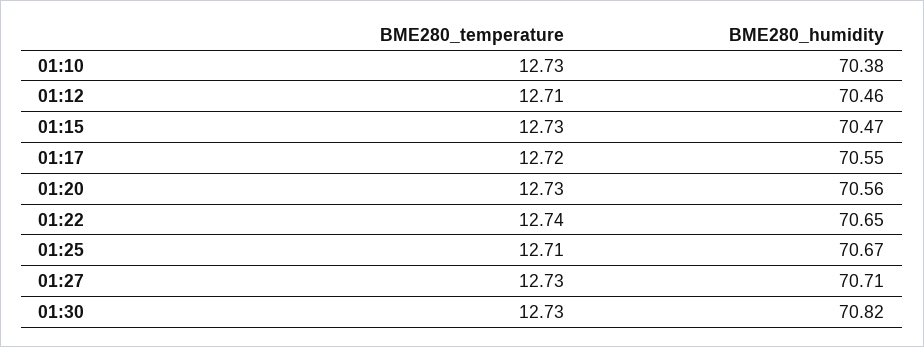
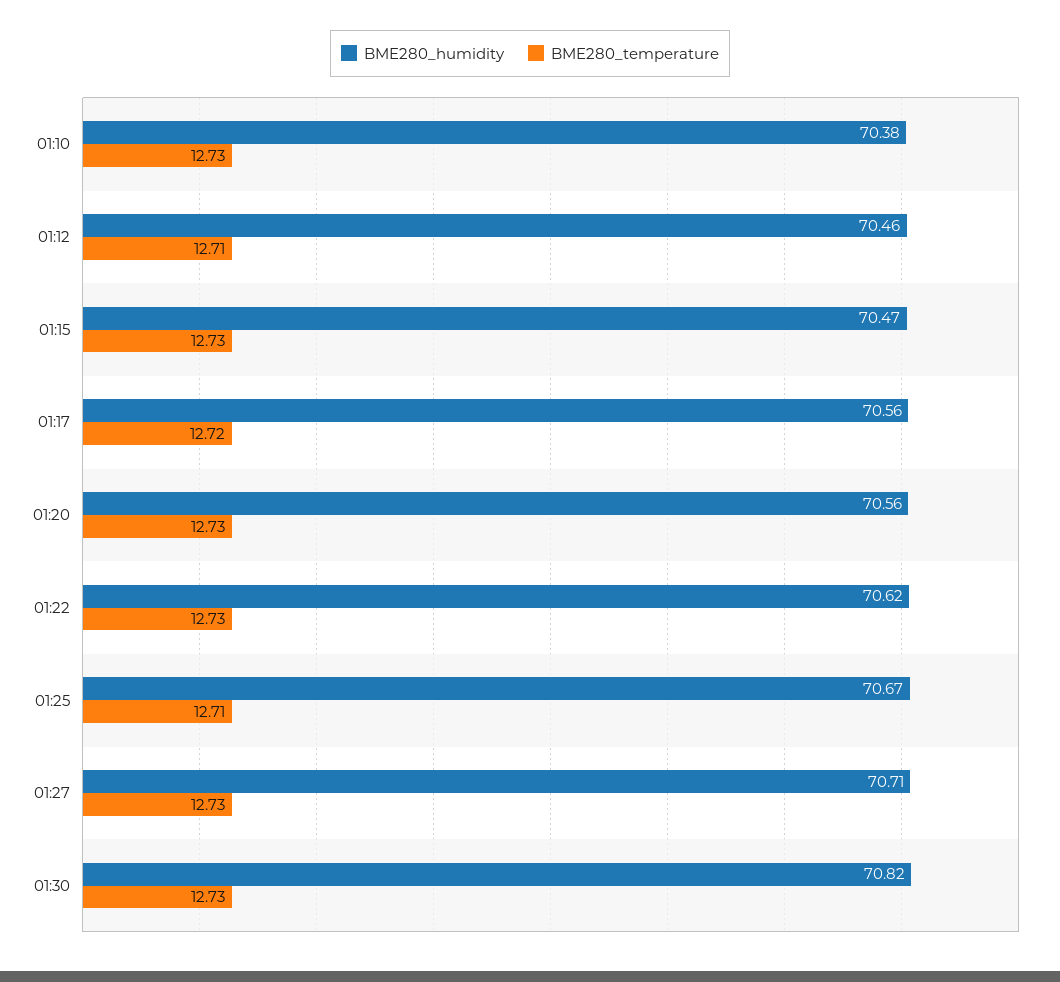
  {
    "BME280_temperature": {
      "01:10": 12.73,
      "01:12": 12.71,
      "01:15": 12.73,
      "01:17": 12.72,
      "01:20": 12.73,
-     "01:22": 12.74,
+     "01:22": 12.73,
      "01:25": 12.71,
      "01:27": 12.73,
      "01:30": 12.73
    },
    "BME280_humidity": {
      "01:10": 70.38,
      "01:12": 70.46,
      "01:15": 70.47,
-     "01:17": 70.55,
+     "01:17": 70.56,
      "01:20": 70.56,
-     "01:22": 70.65,
+     "01:22": 70.62,
      "01:25": 70.67,
      "01:27": 70.71,
      "01:30": 70.82
    }
  }

